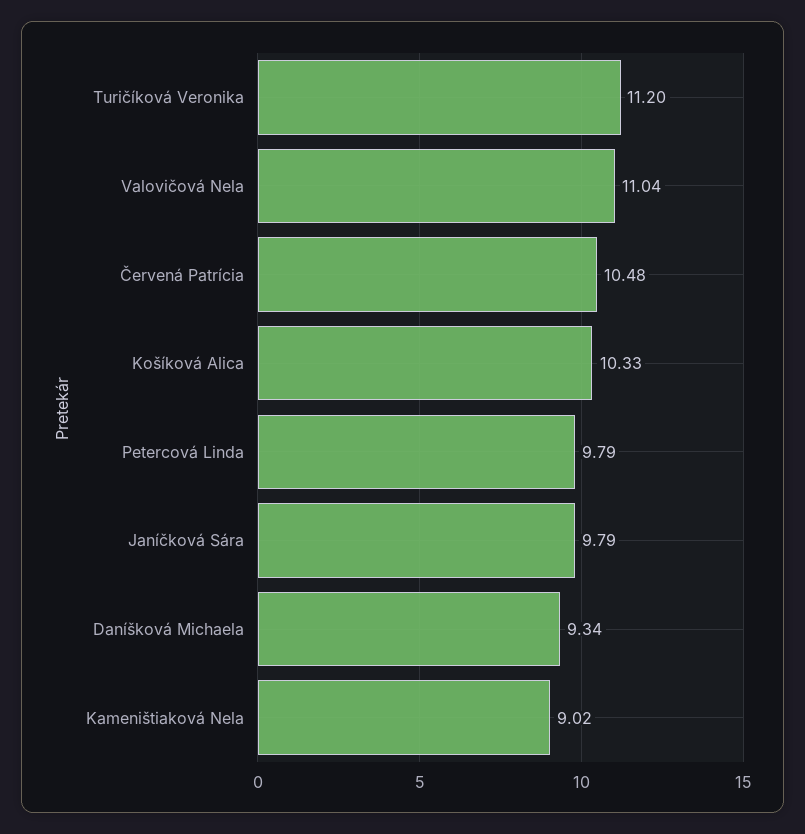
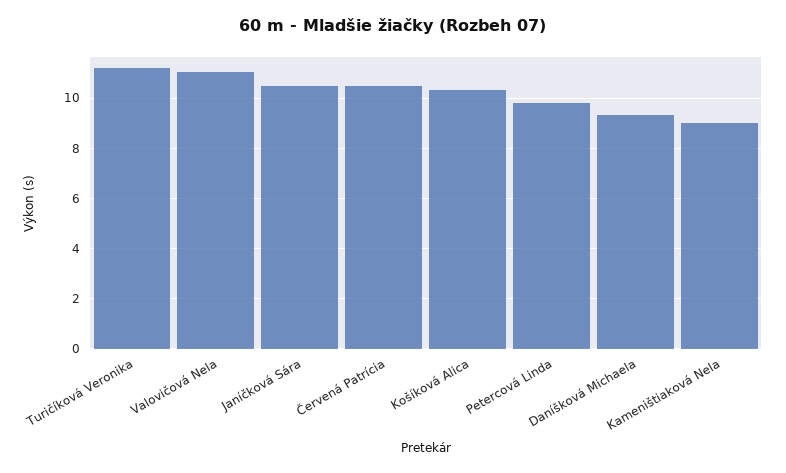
  {
    "Turičíková Veronika": 11.2,
    "Valovičová Nela": 11.04,
    "Červená Patrícia": 10.48,
    "Košíková Alica": 10.33,
    "Petercová Linda": 9.79,
-   "Janíčková Sára": 9.79,
+   "Janíčková Sára": 10.5,
    "Daníšková Michaela": 9.34,
    "Kameništiaková Nela": 9.02
  }

